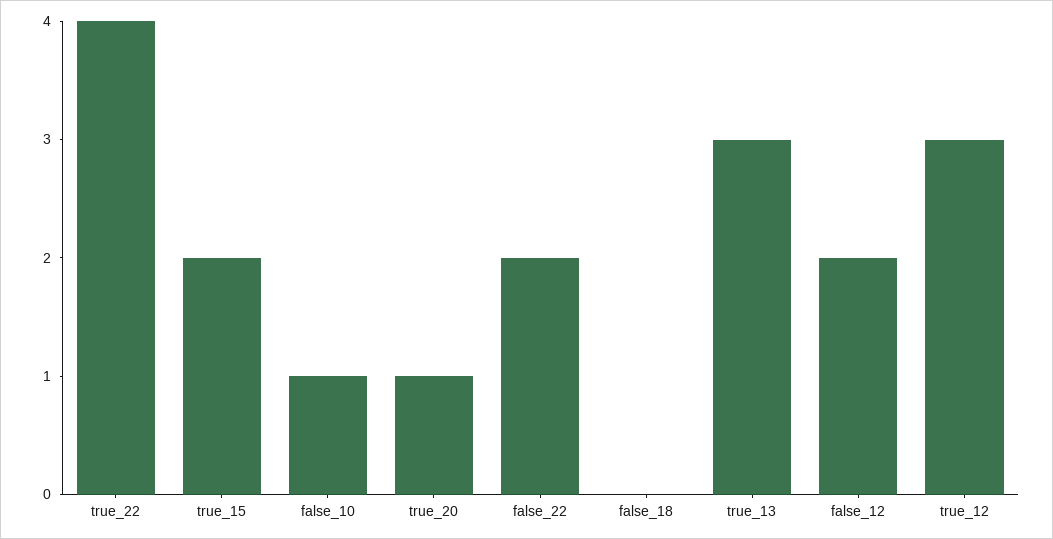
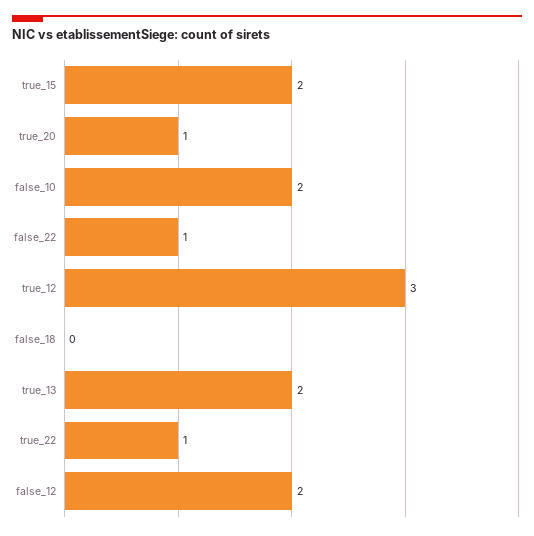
  {
-   "true_22": 4,
+   "true_22": 1,
    "true_15": 2,
-   "false_10": 1,
+   "false_10": 2,
    "true_20": 1,
-   "false_22": 2,
+   "false_22": 1,
    "false_18": 0,
-   "true_13": 3,
+   "true_13": 2,
    "false_12": 2,
    "true_12": 3
  }

